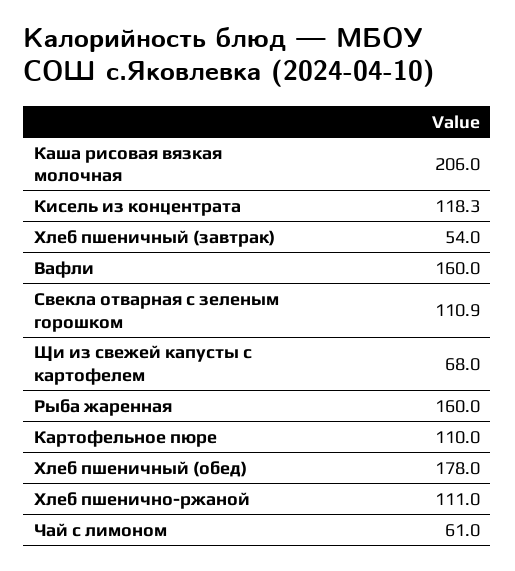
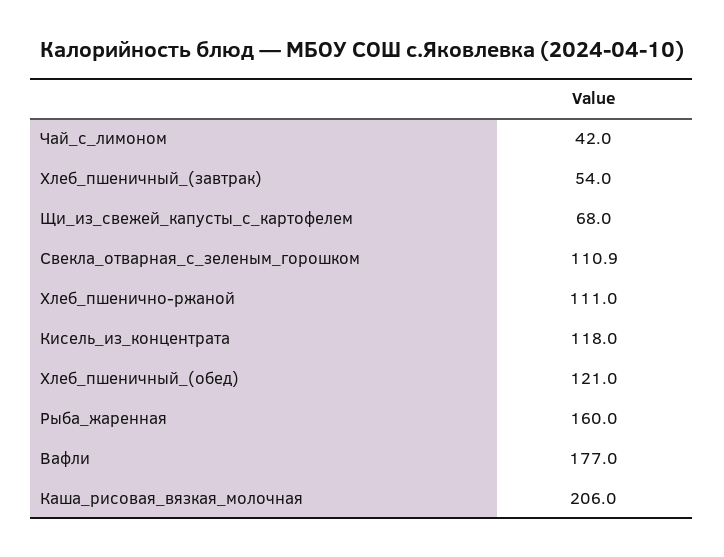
  {
    "Каша рисовая вязкая молочная": 206,
-   "Кисель из концентрата": 118.3,
+   "Кисель из концентрата": 118,
    "Хлеб пшеничный (завтрак)": 54,
-   "Вафли": 160,
+   "Вафли": 177,
    "Свекла отварная с зеленым горошком": 110.9,
    "Щи из свежей капусты с картофелем": 68,
    "Рыба жаренная": 160,
-   "Картофельное пюре": 110,
-   "Хлеб пшеничный (обед)": 178,
+   "Хлеб пшеничный (обед)": 121,
    "Хлеб пшенично-ржаной": 111,
-   "Чай с лимоном": 61
+   "Чай с лимоном": 42
  }

